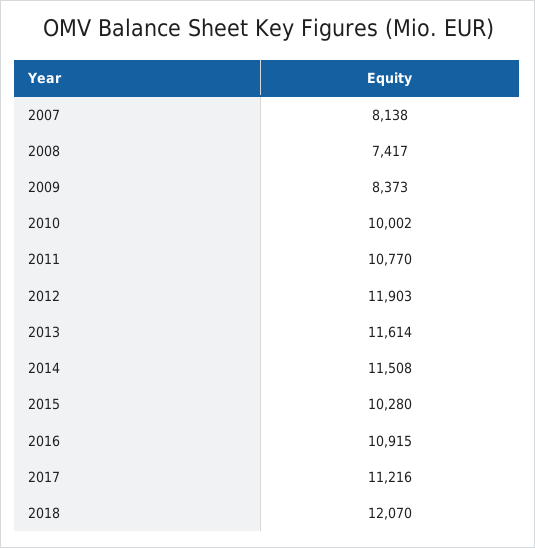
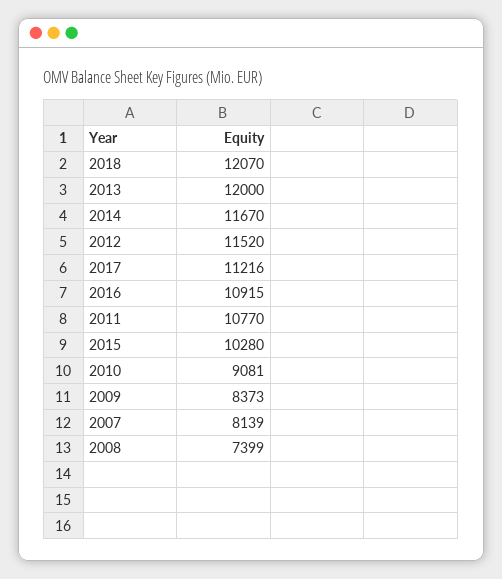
  {
-   "2007": 8138,
+   "2007": 8139,
-   "2008": 7417,
+   "2008": 7399,
    "2009": 8373,
-   "2010": 10002,
+   "2010": 9081,
    "2011": 10770,
-   "2012": 11903,
+   "2012": 11520,
-   "2013": 11614,
+   "2013": 12000,
-   "2014": 11508,
+   "2014": 11670,
    "2015": 10280,
    "2016": 10915,
    "2017": 11216,
    "2018": 12070
  }

